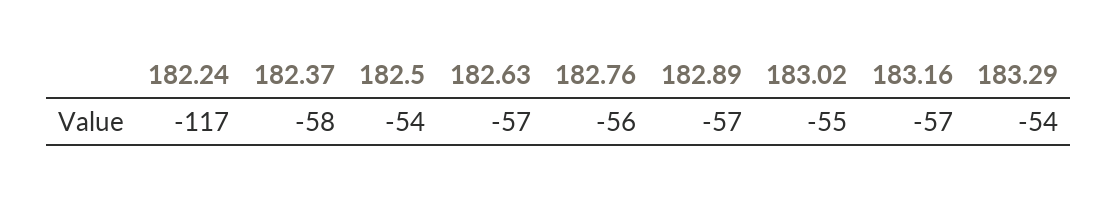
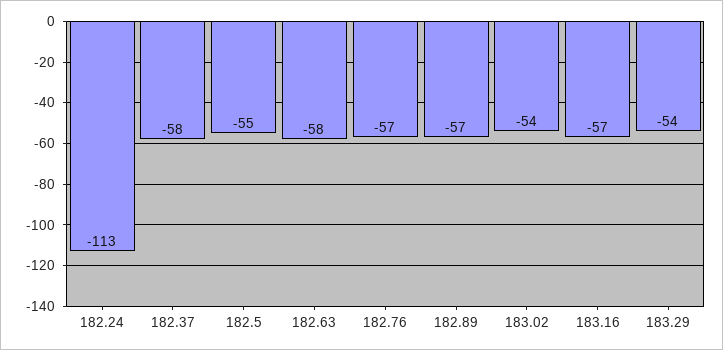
  {
-   "182.24": -117,
+   "182.24": -113,
    "182.37": -58,
-   "182.5": -54,
+   "182.5": -55,
-   "182.63": -57,
+   "182.63": -58,
-   "182.76": -56,
+   "182.76": -57,
    "182.89": -57,
-   "183.02": -55,
+   "183.02": -54,
    "183.16": -57,
    "183.29": -54
  }

